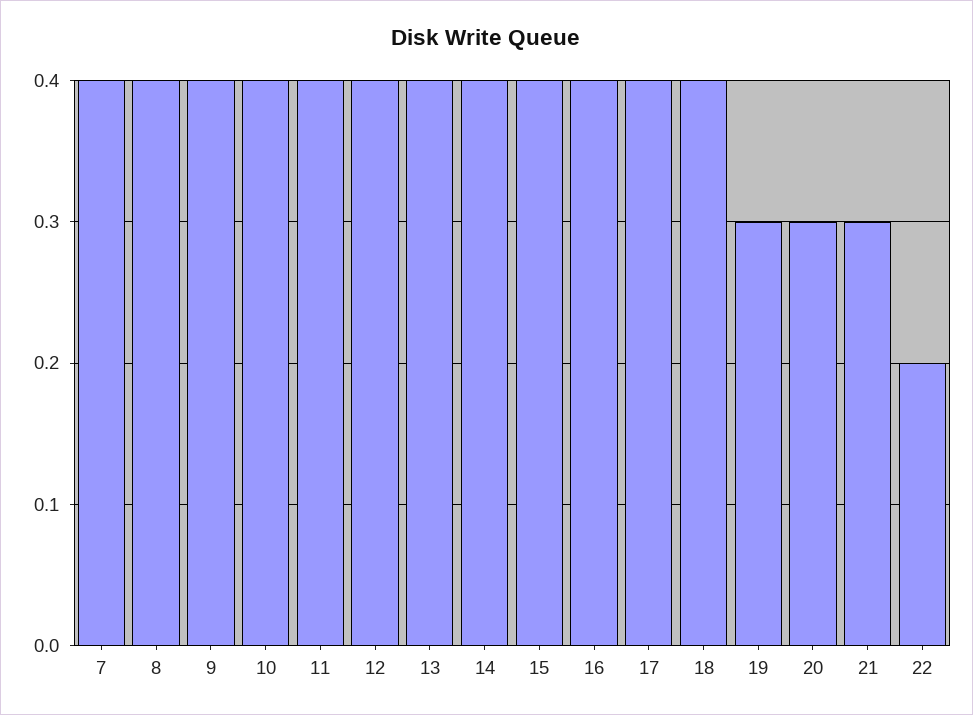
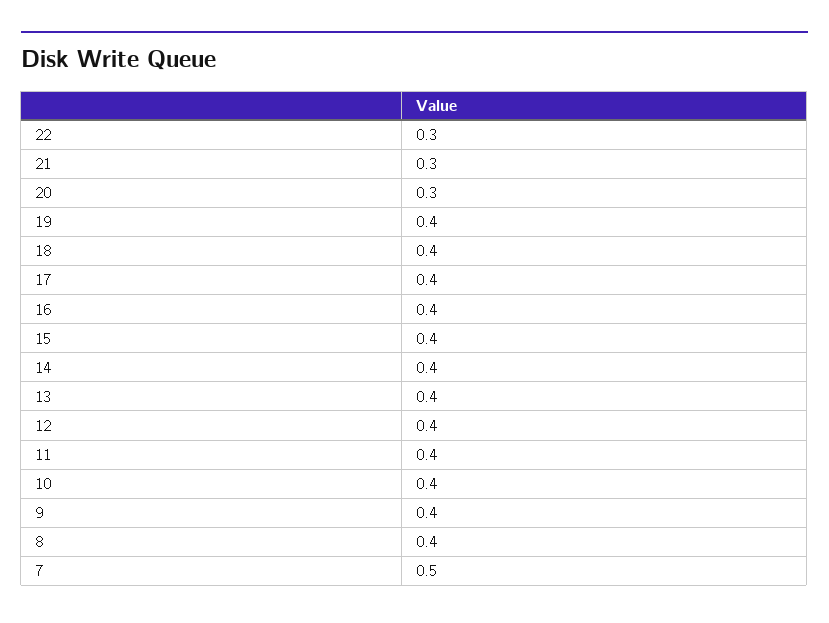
  {
-   "7": 0.4,
+   "7": 0.5,
    "8": 0.4,
    "9": 0.4,
    "10": 0.4,
    "11": 0.4,
    "12": 0.4,
    "13": 0.4,
    "14": 0.4,
    "15": 0.4,
    "16": 0.4,
    "17": 0.4,
    "18": 0.4,
-   "19": 0.3,
+   "19": 0.4,
    "20": 0.3,
    "21": 0.3,
-   "22": 0.2
+   "22": 0.3
  }

